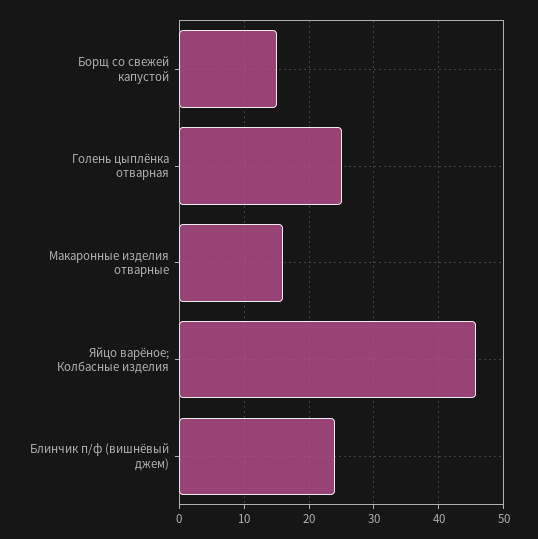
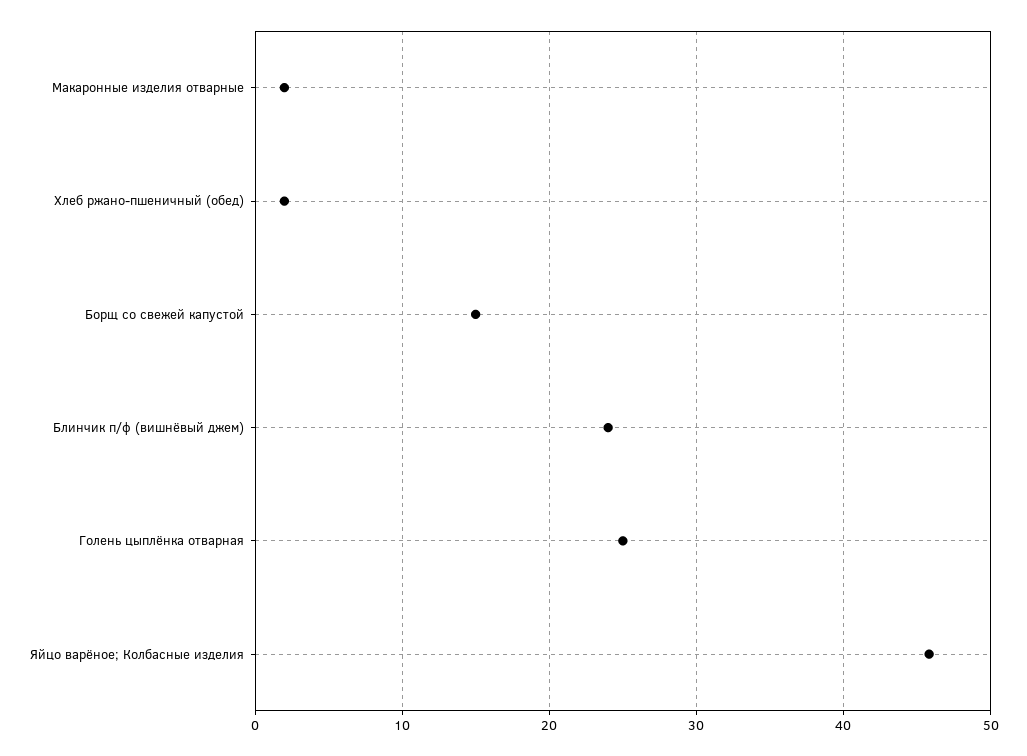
  {
    "Борщ со свежей капустой": 15,
    "Голень цыплёнка отварная": 25,
-   "Макаронные изделия отварные": 16,
+   "Макаронные изделия отварные": 2,
    "Яйцо варёное; Колбасные изделия": 46,
-   "Блинчик п/ф (вишнёвый джем)": 24
+   "Блинчик п/ф (вишнёвый джем)": 24,
+   "Хлеб ржано-пшеничный (обед)": 2
  }

